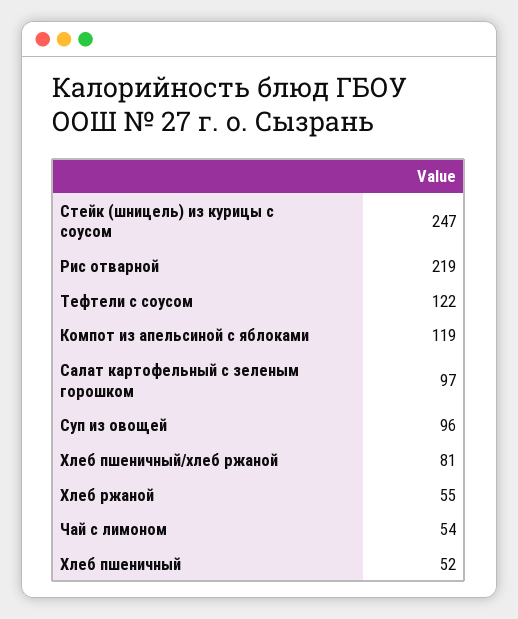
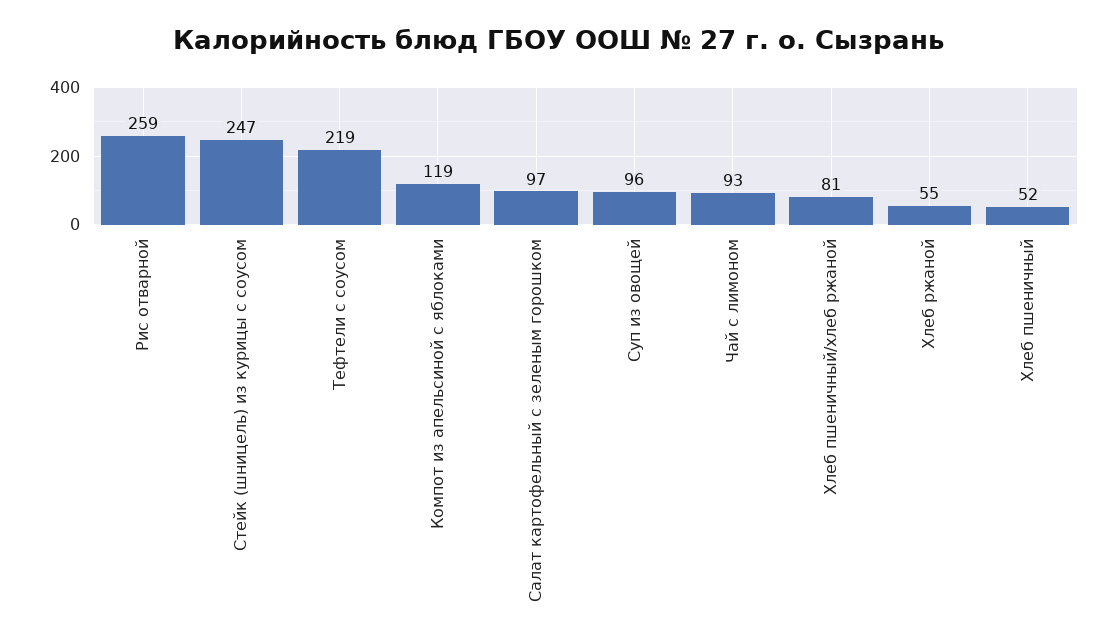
  {
    "Стейк (шницель) из курицы с соусом": 247,
-   "Рис отварной": 219,
+   "Рис отварной": 259,
-   "Тефтели с соусом": 122,
+   "Тефтели с соусом": 219,
    "Компот из апельсиной с яблоками": 119,
    "Салат картофельный с зеленым горошком": 97,
    "Суп из овощей": 96,
    "Хлеб пшеничный/хлеб ржаной": 81,
    "Хлеб ржаной": 55,
-   "Чай с лимоном": 54,
+   "Чай с лимоном": 93,
    "Хлеб пшеничный": 52
  }

